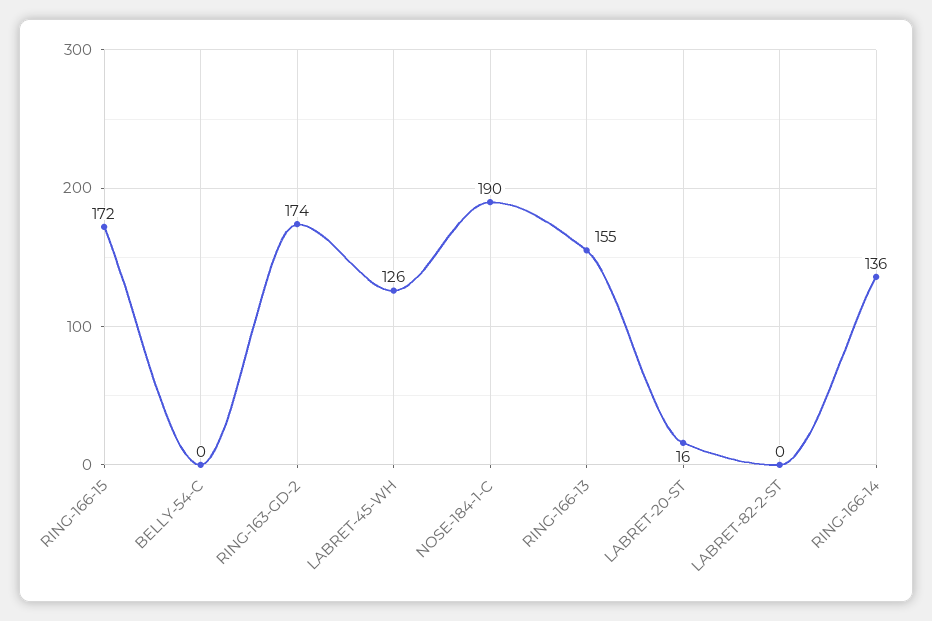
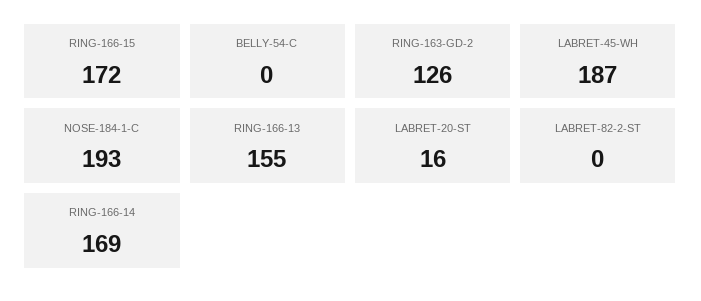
  {
    "RING-166-15": 172,
    "BELLY-54-C": 0,
-   "RING-163-GD-2": 174,
+   "RING-163-GD-2": 126,
-   "LABRET-45-WH": 126,
+   "LABRET-45-WH": 187,
-   "NOSE-184-1-C": 190,
+   "NOSE-184-1-C": 193,
    "RING-166-13": 155,
    "LABRET-20-ST": 16,
    "LABRET-82-2-ST": 0,
-   "RING-166-14": 136
+   "RING-166-14": 169
  }

